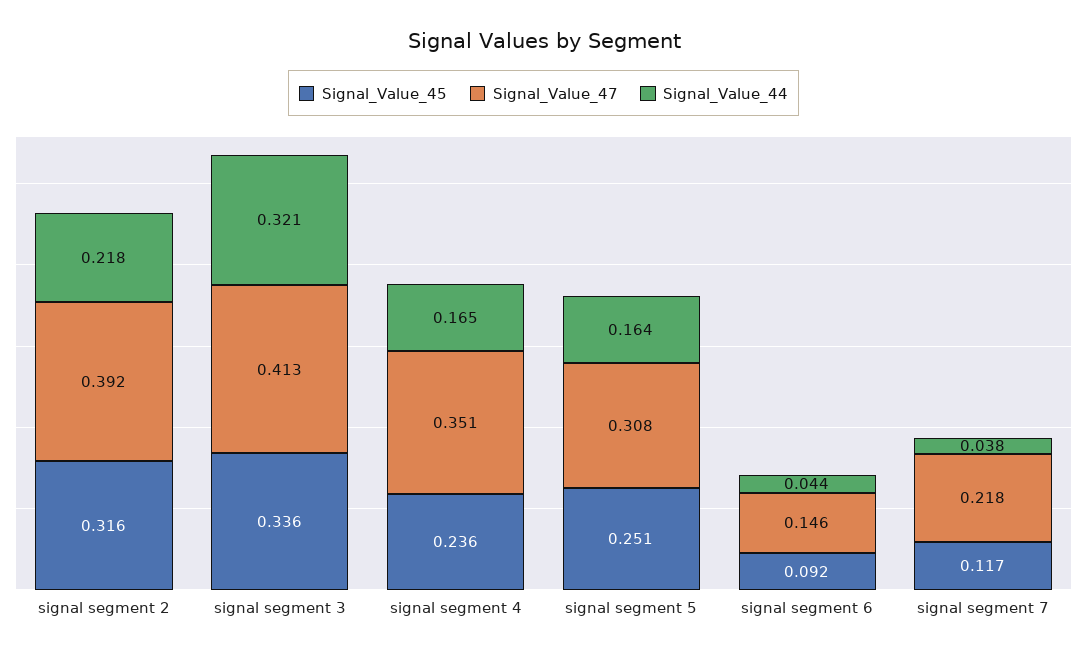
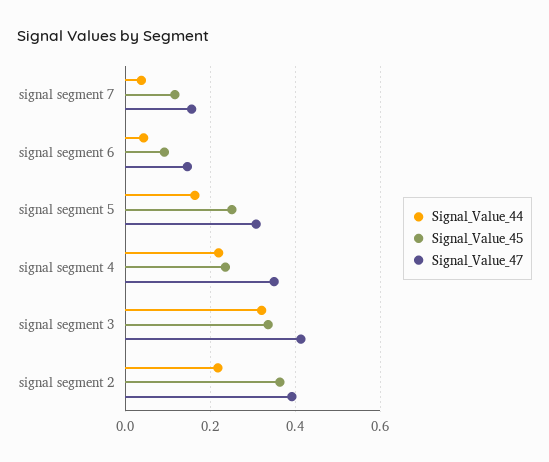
  {
    "Signal_Value_45": {
-     "signal segment 2": 0.316,
+     "signal segment 2": 0.36,
      "signal segment 3": 0.336,
      "signal segment 4": 0.236,
      "signal segment 5": 0.251,
      "signal segment 6": 0.092,
      "signal segment 7": 0.117
    },
    "Signal_Value_47": {
      "signal segment 2": 0.392,
      "signal segment 3": 0.413,
      "signal segment 4": 0.351,
      "signal segment 5": 0.308,
      "signal segment 6": 0.146,
-     "signal segment 7": 0.218
+     "signal segment 7": 0.16
    },
    "Signal_Value_44": {
      "signal segment 2": 0.218,
      "signal segment 3": 0.321,
-     "signal segment 4": 0.165,
+     "signal segment 4": 0.22,
      "signal segment 5": 0.164,
      "signal segment 6": 0.044,
      "signal segment 7": 0.038
    }
  }

